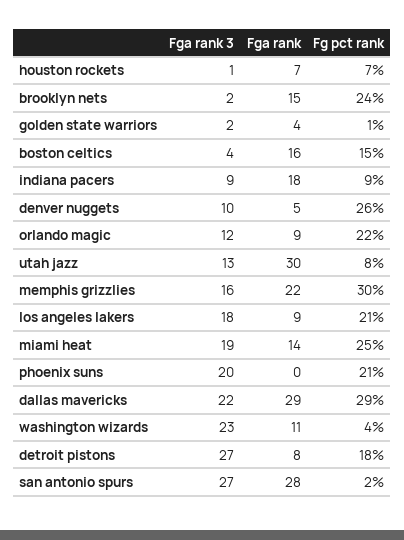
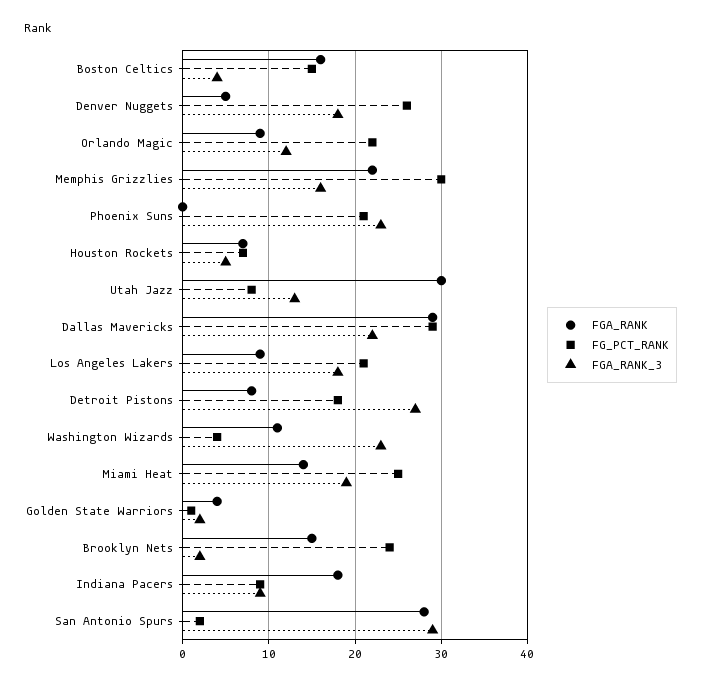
  {
    "Fga rank 3": {
-     "houston rockets": 1,
+     "houston rockets": 5,
      "brooklyn nets": 2,
      "golden state warriors": 2,
      "boston celtics": 4,
      "indiana pacers": 9,
-     "denver nuggets": 10,
+     "denver nuggets": 18,
      "orlando magic": 12,
      "utah jazz": 13,
      "memphis grizzlies": 16,
      "los angeles lakers": 18,
      "miami heat": 19,
-     "phoenix suns": 20,
+     "phoenix suns": 23,
      "dallas mavericks": 22,
      "washington wizards": 23,
      "detroit pistons": 27,
-     "san antonio spurs": 27
+     "san antonio spurs": 29
    },
    "Fga rank": {
      "houston rockets": 7,
      "brooklyn nets": 15,
      "golden state warriors": 4,
      "boston celtics": 16,
      "indiana pacers": 18,
      "denver nuggets": 5,
      "orlando magic": 9,
      "utah jazz": 30,
      "memphis grizzlies": 22,
      "los angeles lakers": 9,
      "miami heat": 14,
      "phoenix suns": 0,
      "dallas mavericks": 29,
      "washington wizards": 11,
      "detroit pistons": 8,
      "san antonio spurs": 28
    },
    "Fg pct rank": {
      "houston rockets": 7,
      "brooklyn nets": 24,
      "golden state warriors": 1,
      "boston celtics": 15,
      "indiana pacers": 9,
      "denver nuggets": 26,
      "orlando magic": 22,
      "utah jazz": 8,
      "memphis grizzlies": 30,
      "los angeles lakers": 21,
      "miami heat": 25,
      "phoenix suns": 21,
      "dallas mavericks": 29,
      "washington wizards": 4,
      "detroit pistons": 18,
      "san antonio spurs": 2
    }
  }

